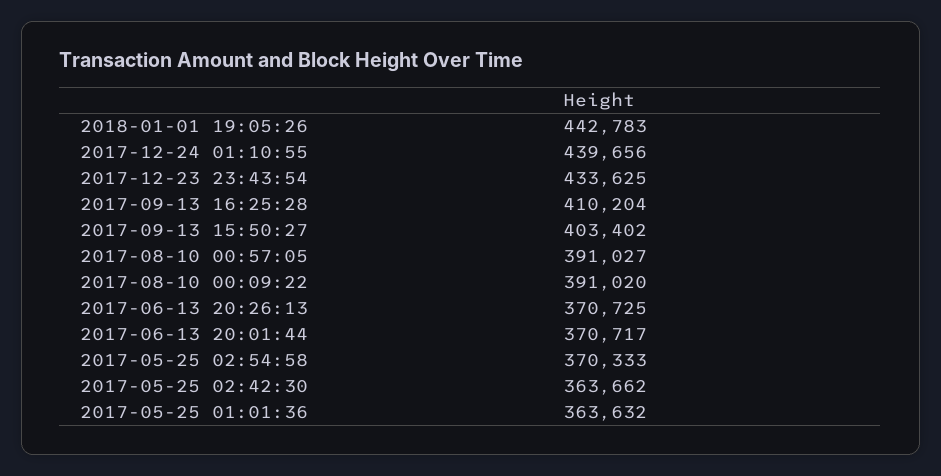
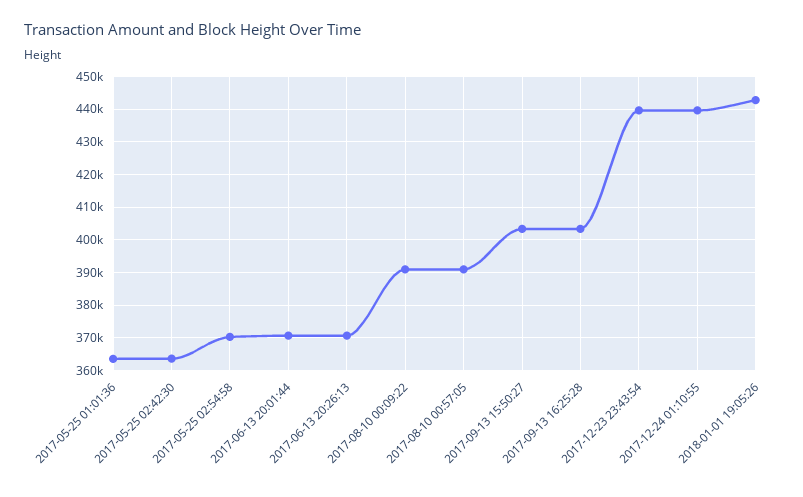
  {
    "2018-01-01 19:05:26": 442783,
    "2017-12-24 01:10:55": 439656,
-   "2017-12-23 23:43:54": 433625,
+   "2017-12-23 23:43:54": 440000,
-   "2017-09-13 16:25:28": 410204,
+   "2017-09-13 16:25:28": 404000,
    "2017-09-13 15:50:27": 403402,
    "2017-08-10 00:57:05": 391027,
    "2017-08-10 00:09:22": 391020,
    "2017-06-13 20:26:13": 370725,
    "2017-06-13 20:01:44": 370717,
    "2017-05-25 02:54:58": 370333,
    "2017-05-25 02:42:30": 363662,
    "2017-05-25 01:01:36": 363632
  }

